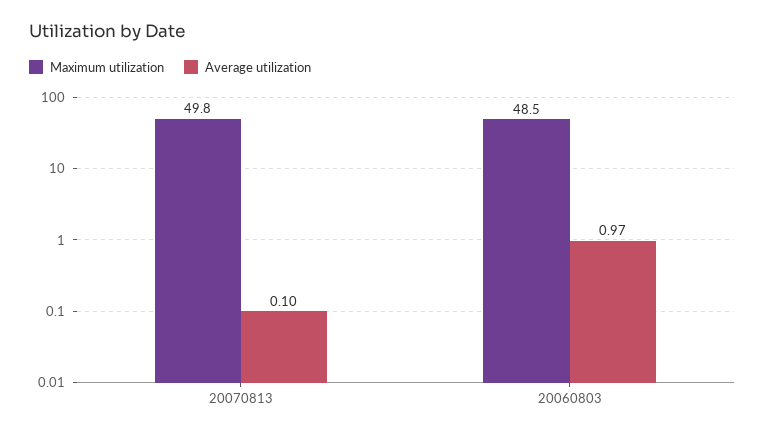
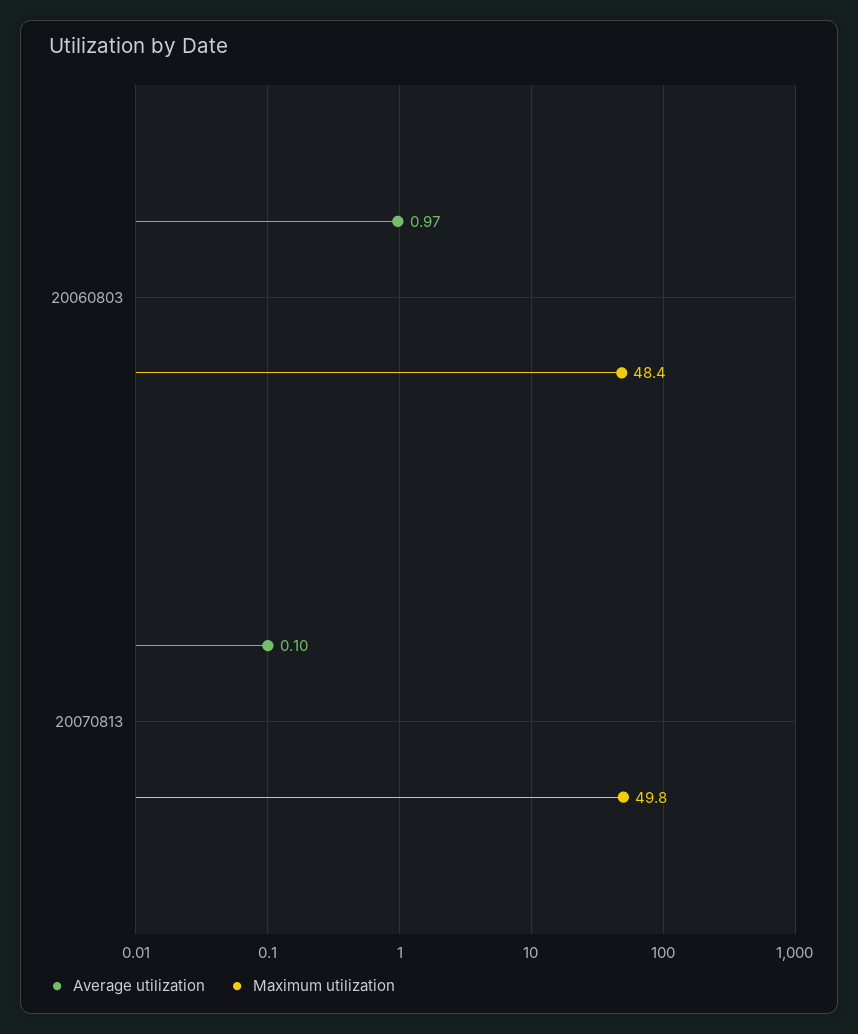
  {
    "Maximum utilization": {
      "20070813": 49.8,
-     "20060803": 48.5
+     "20060803": 48.4
    },
    "Average utilization": {
      "20070813": 0.1,
      "20060803": 0.97
    }
  }

